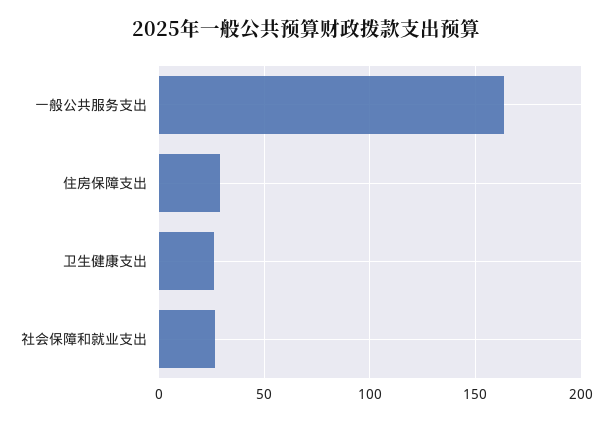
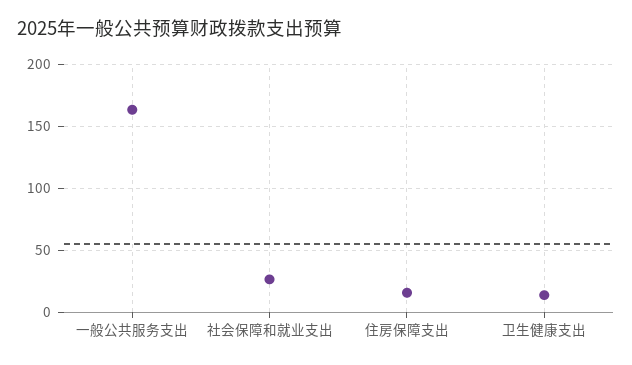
  {
    "一般公共服务支出": 165,
-   "住房保障支出": 30,
+   "住房保障支出": 15,
-   "卫生健康支出": 25,
+   "卫生健康支出": 15,
    "社会保障和就业支出": 25
  }

